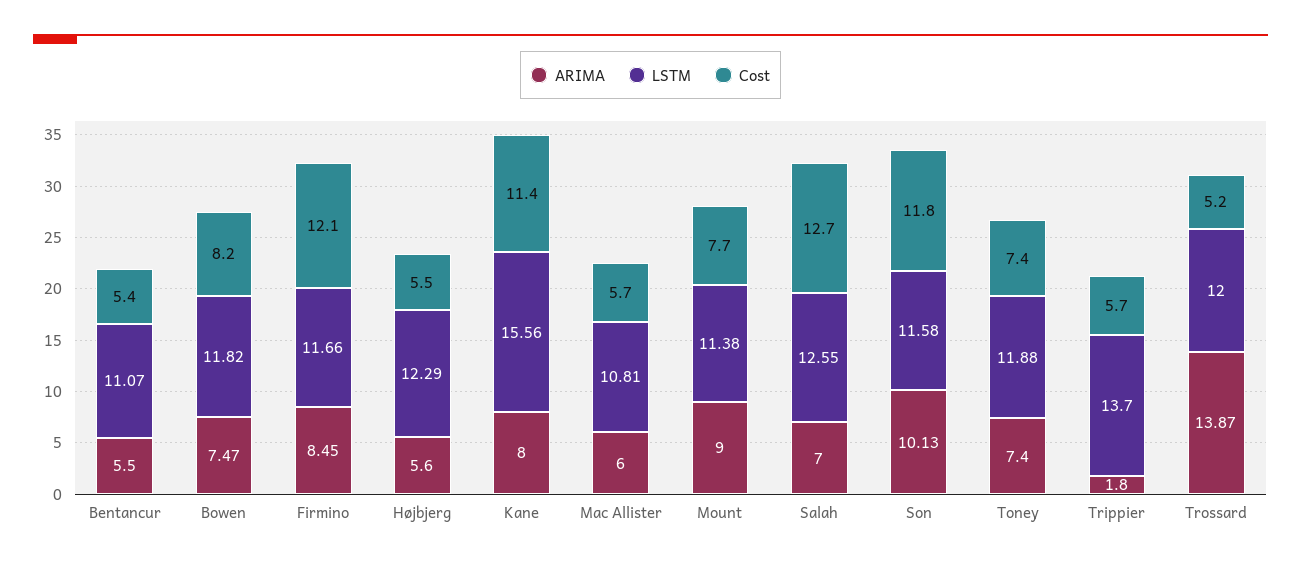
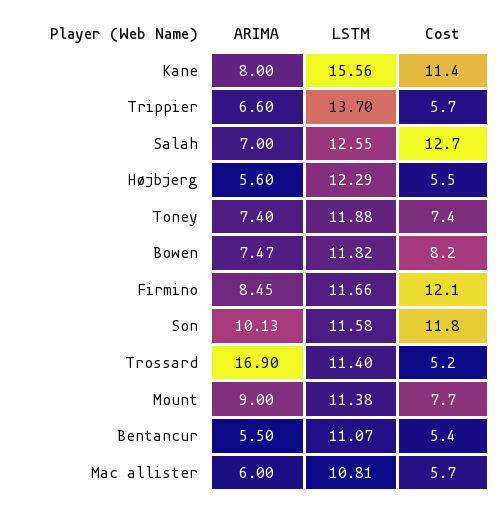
  {
    "ARIMA": {
      "Bentancur": 5.5,
      "Bowen": 7.47,
      "Firmino": 8.45,
      "Højbjerg": 5.6,
      "Kane": 8,
      "Mac Allister": 6,
      "Mount": 9,
      "Salah": 7,
      "Son": 10.13,
      "Toney": 7.4,
-     "Trippier": 1.8,
+     "Trippier": 6.6,
-     "Trossard": 13.87
+     "Trossard": 16.9
    },
    "LSTM": {
      "Bentancur": 11.07,
      "Bowen": 11.82,
      "Firmino": 11.66,
      "Højbjerg": 12.29,
      "Kane": 15.56,
      "Mac Allister": 10.81,
      "Mount": 11.38,
      "Salah": 12.55,
      "Son": 11.58,
      "Toney": 11.88,
      "Trippier": 13.7,
-     "Trossard": 12
+     "Trossard": 11.4
    },
    "Cost": {
      "Bentancur": 5.4,
      "Bowen": 8.2,
      "Firmino": 12.1,
      "Højbjerg": 5.5,
      "Kane": 11.4,
      "Mac Allister": 5.7,
      "Mount": 7.7,
      "Salah": 12.7,
      "Son": 11.8,
      "Toney": 7.4,
      "Trippier": 5.7,
      "Trossard": 5.2
    }
  }

